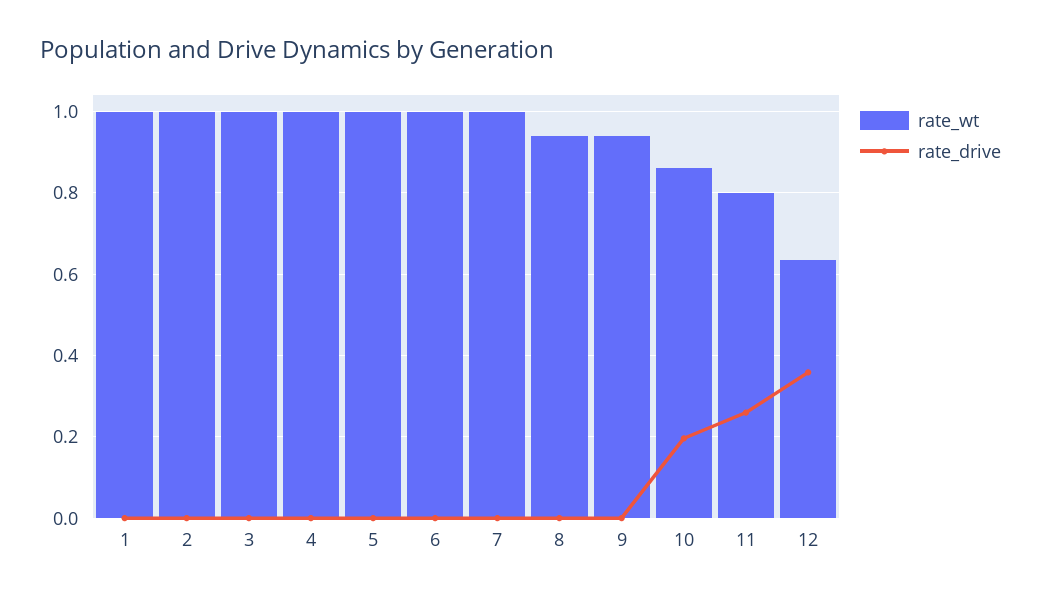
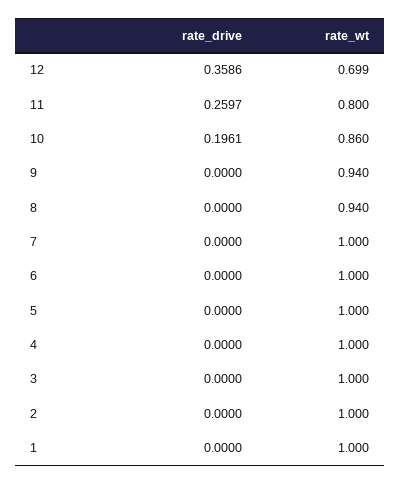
  {
    "rate_wt": {
      "1": 1,
      "2": 1,
      "3": 1,
      "4": 1,
      "5": 1,
      "6": 1,
      "7": 1,
      "8": 0.94,
      "9": 0.94,
      "10": 0.86,
      "11": 0.8,
-     "12": 0.64
+     "12": 0.699
    },
    "rate_drive": {
      "1": 0,
      "2": 0,
      "3": 0,
      "4": 0,
      "5": 0,
      "6": 0,
      "7": 0,
      "8": 0,
      "9": 0,
      "10": 0.1961,
      "11": 0.2597,
      "12": 0.3586
    }
  }

